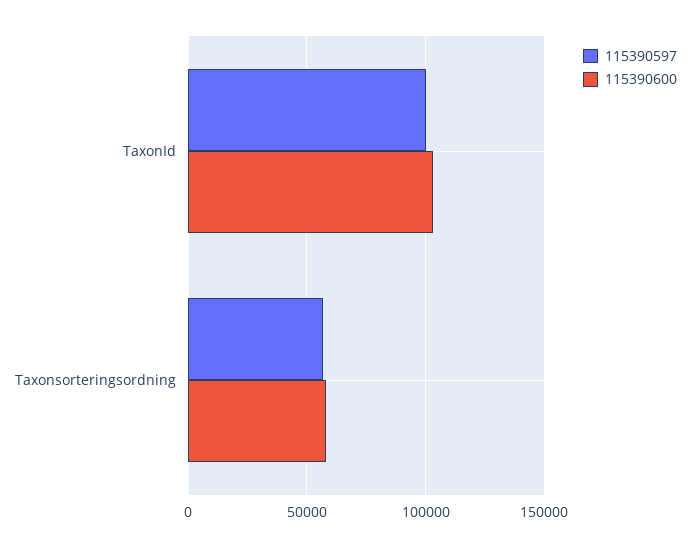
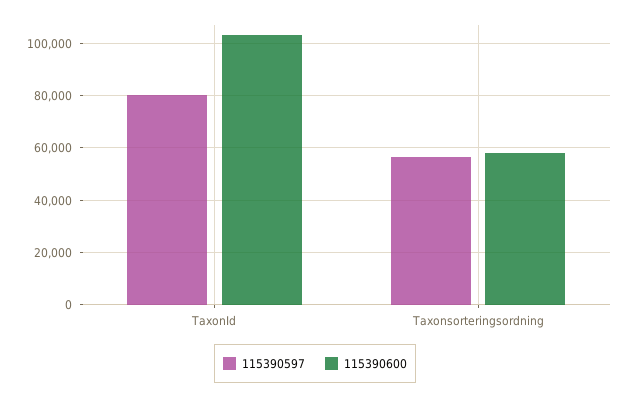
  {
    "115390597": {
-     "TaxonId": 100000,
+     "TaxonId": 80000,
      "Taxonsorteringsordning": 57500
    },
    "115390600": {
      "TaxonId": 102500,
      "Taxonsorteringsordning": 57500
    }
  }

